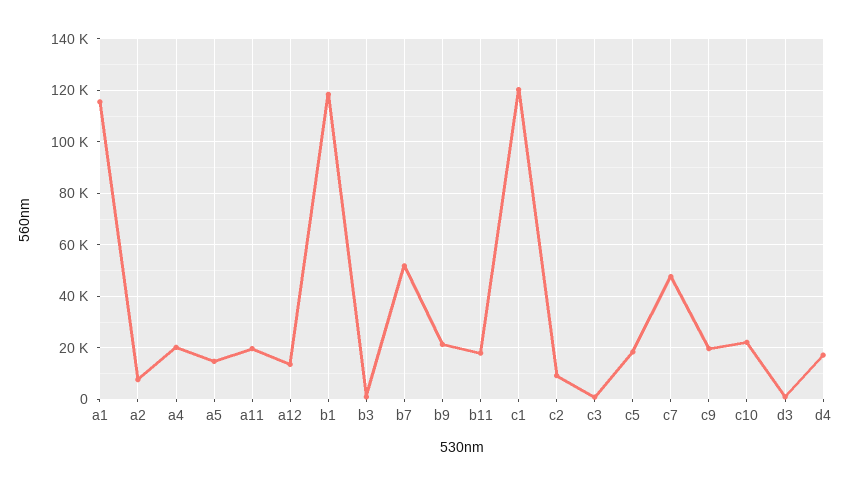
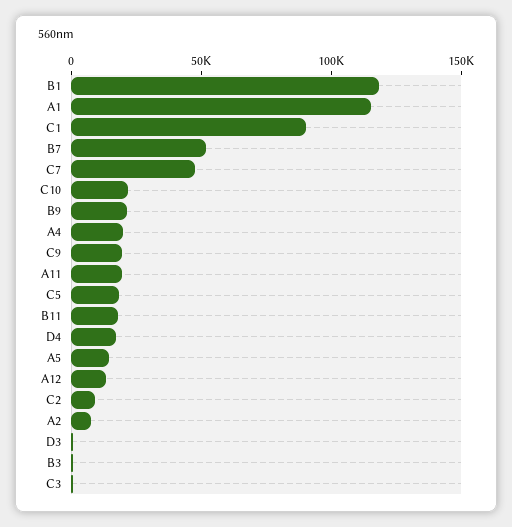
  {
    "a1": 115000,
    "a2": 7500,
    "a4": 20000,
    "a5": 15000,
    "a11": 20000,
    "a12": 12500,
    "b1": 117500,
    "b3": 0,
    "b7": 52500,
    "b9": 22500,
    "b11": 17500,
-   "c1": 120000,
+   "c1": 90000,
    "c2": 10000,
    "c3": 0,
    "c5": 17500,
    "c7": 47500,
    "c9": 20000,
    "c10": 22500,
    "d3": 0,
    "d4": 17500
  }

